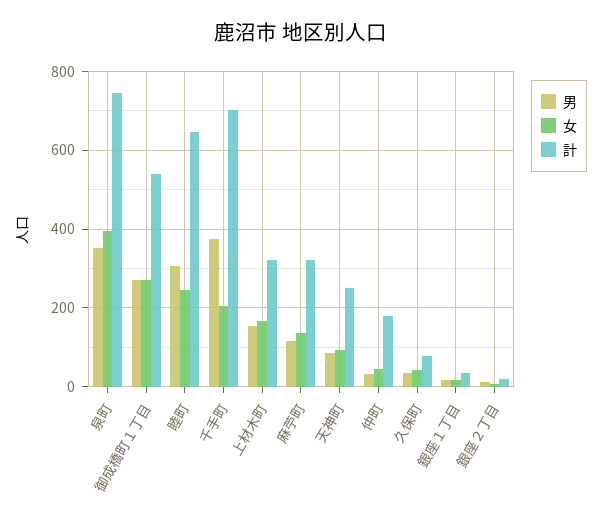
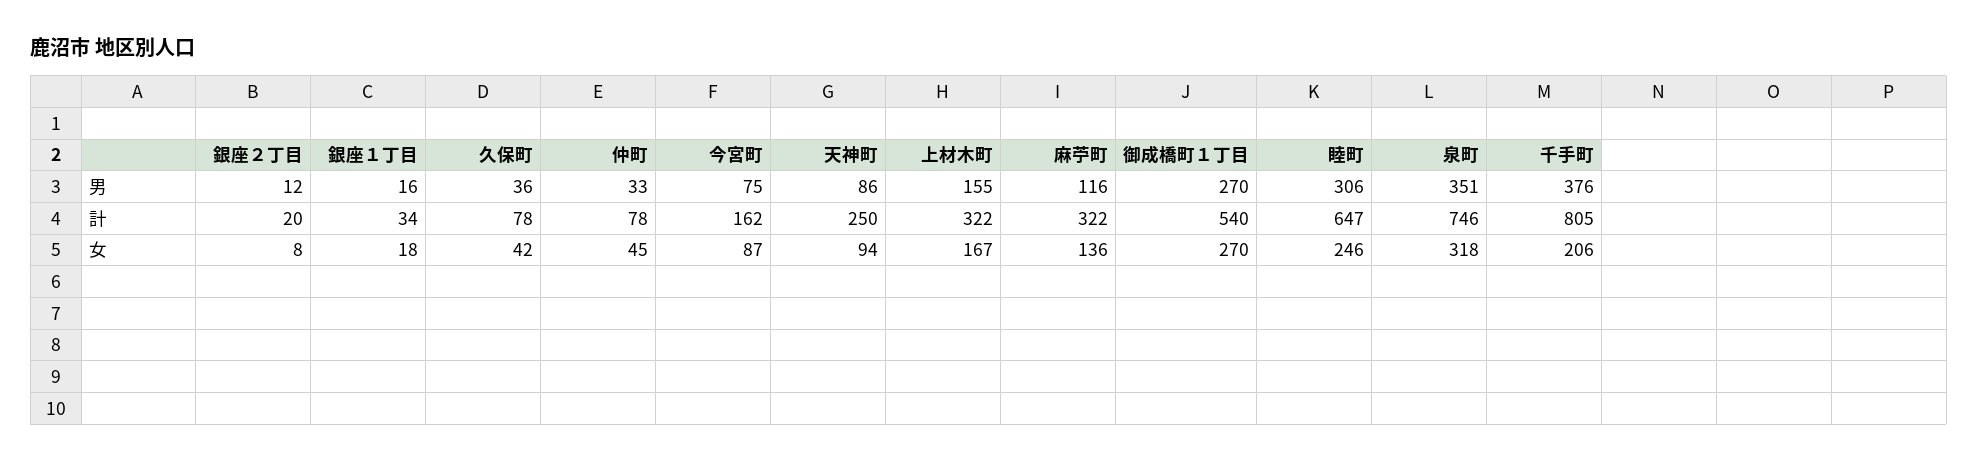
  {
    "男": {
      "泉町": 351,
      "御成橋町１丁目": 270,
      "睦町": 306,
      "千手町": 376,
      "上材木町": 155,
      "麻苧町": 116,
      "天神町": 86,
      "仲町": 33,
      "久保町": 36,
      "銀座１丁目": 16,
-     "銀座２丁目": 12
+     "銀座２丁目": 12,
+     "今宮町": 75
    },
    "女": {
-     "泉町": 400,
+     "泉町": 318,
      "御成橋町１丁目": 270,
      "睦町": 246,
      "千手町": 206,
      "上材木町": 167,
      "麻苧町": 136,
      "天神町": 94,
      "仲町": 45,
      "久保町": 42,
      "銀座１丁目": 18,
-     "銀座２丁目": 8
+     "銀座２丁目": 8,
+     "今宮町": 87
    },
    "計": {
      "泉町": 746,
      "御成橋町１丁目": 540,
      "睦町": 647,
-     "千手町": 700,
+     "千手町": 805,
      "上材木町": 322,
      "麻苧町": 322,
      "天神町": 250,
-     "仲町": 180,
+     "仲町": 78,
      "久保町": 78,
      "銀座１丁目": 34,
-     "銀座２丁目": 20
+     "銀座２丁目": 20,
+     "今宮町": 162
    }
  }

